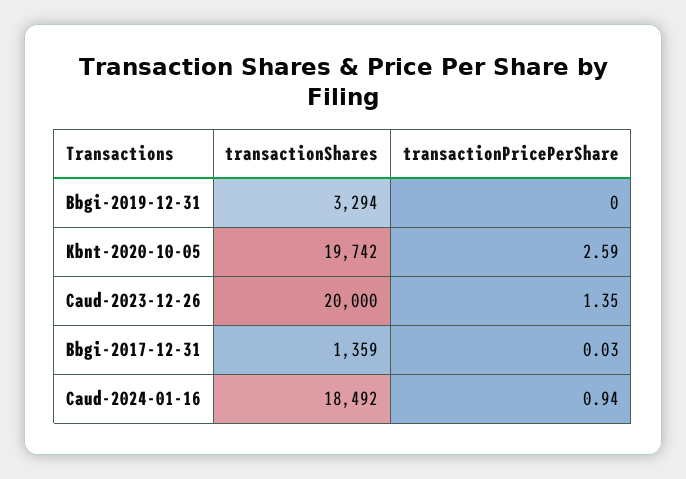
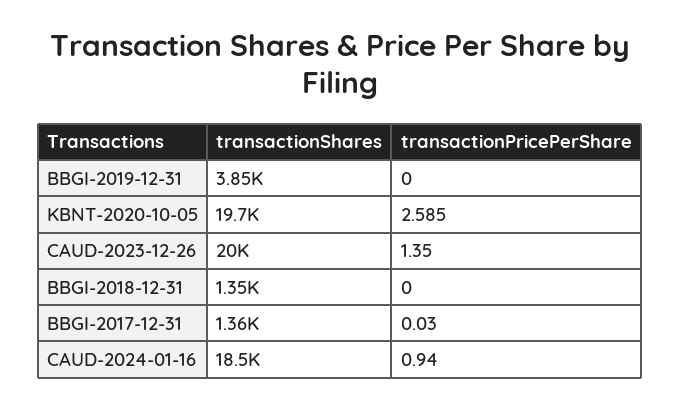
  {
    "transactionShares": {
-     "Bbgi-2019-12-31": 3294,
+     "Bbgi-2019-12-31": 3850,
      "Kbnt-2020-10-05": 19742,
      "Caud-2023-12-26": 20000,
      "Bbgi-2017-12-31": 1359,
-     "Caud-2024-01-16": 18492
+     "Caud-2024-01-16": 18492,
+     "BBGI-2018-12-31": 1350
    },
    "transactionPricePerShare": {
      "Bbgi-2019-12-31": 0,
      "Kbnt-2020-10-05": 2.585,
      "Caud-2023-12-26": 1.35,
      "Bbgi-2017-12-31": 0.03,
-     "Caud-2024-01-16": 0.94
+     "Caud-2024-01-16": 0.94,
+     "BBGI-2018-12-31": 0
    }
  }

